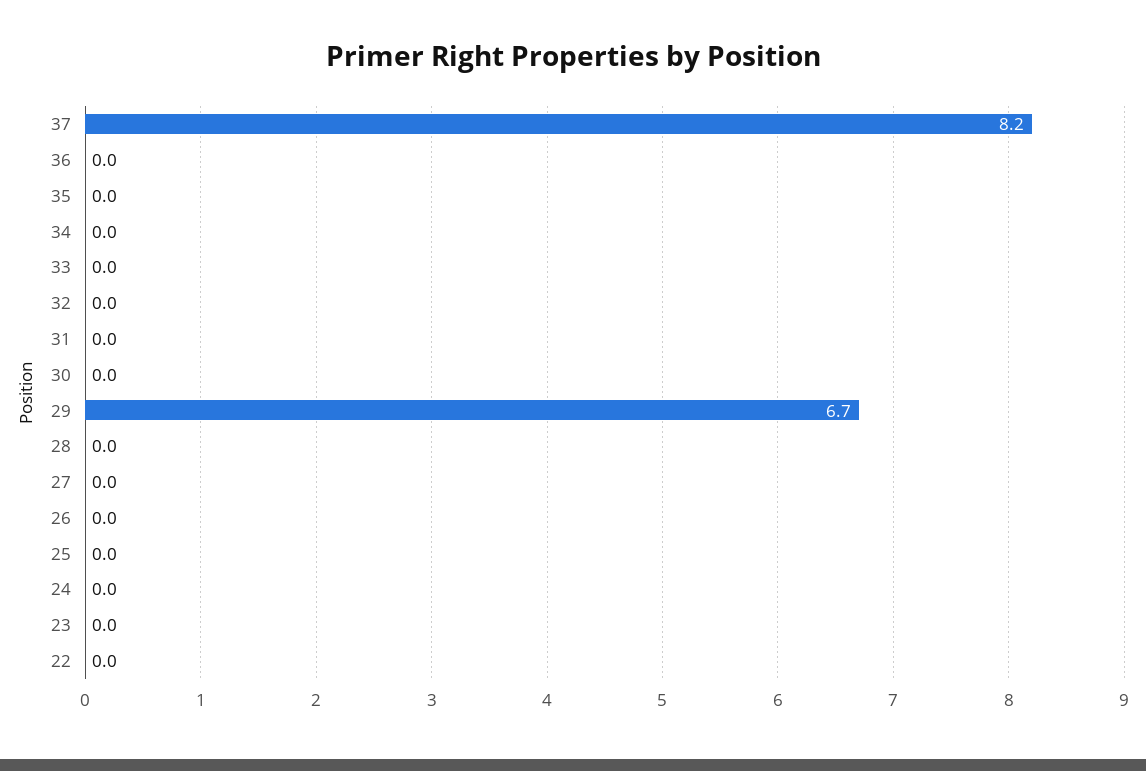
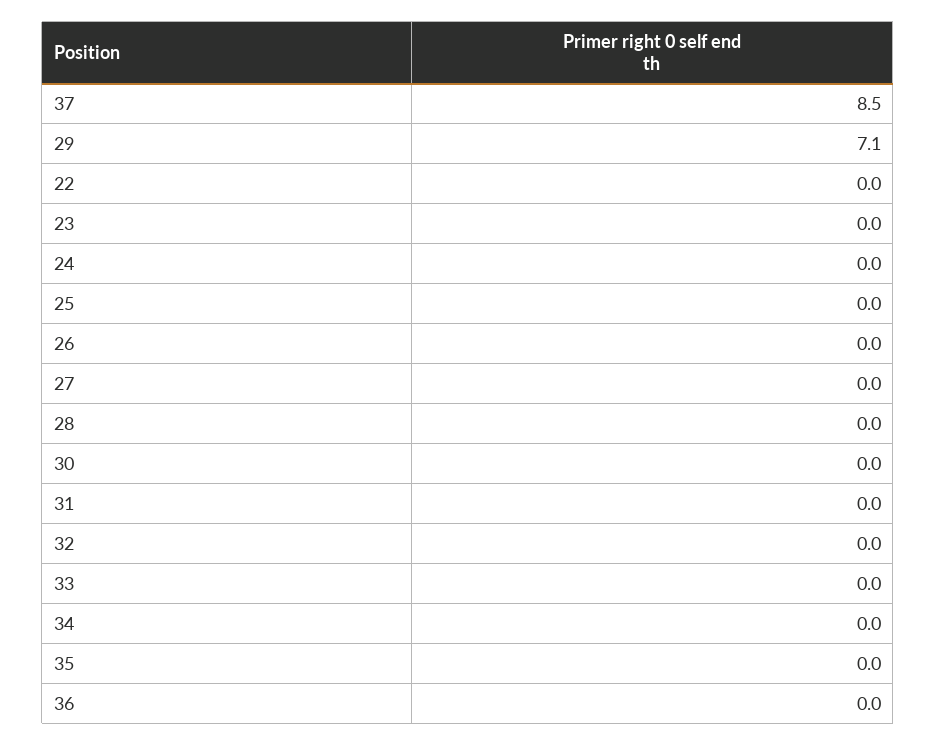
  {
-   "37": 8.2,
+   "37": 8.5,
    "36": 0,
    "35": 0,
    "34": 0,
    "33": 0,
    "32": 0,
    "31": 0,
    "30": 0,
-   "29": 6.7,
+   "29": 7.1,
    "28": 0,
    "27": 0,
    "26": 0,
    "25": 0,
    "24": 0,
    "23": 0,
    "22": 0
  }

